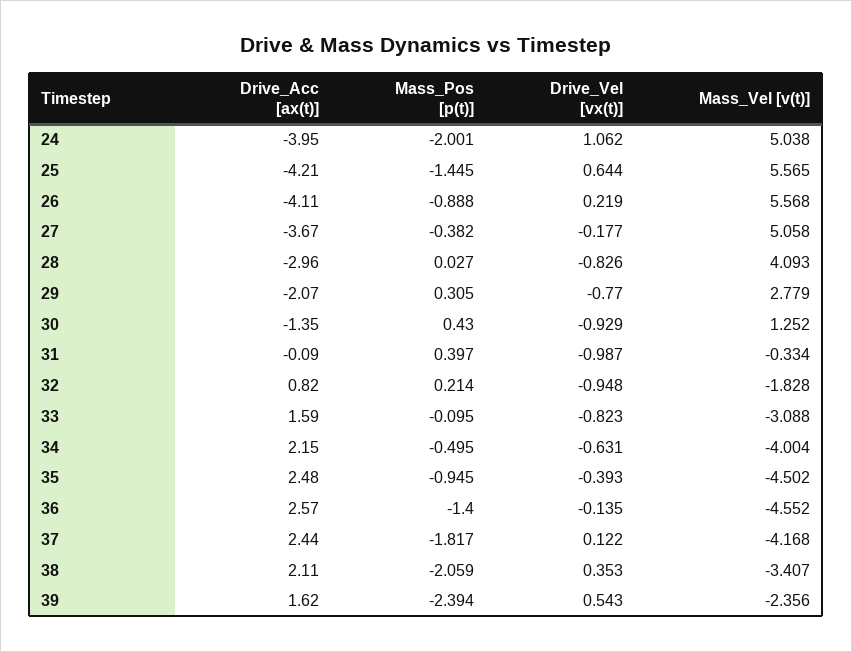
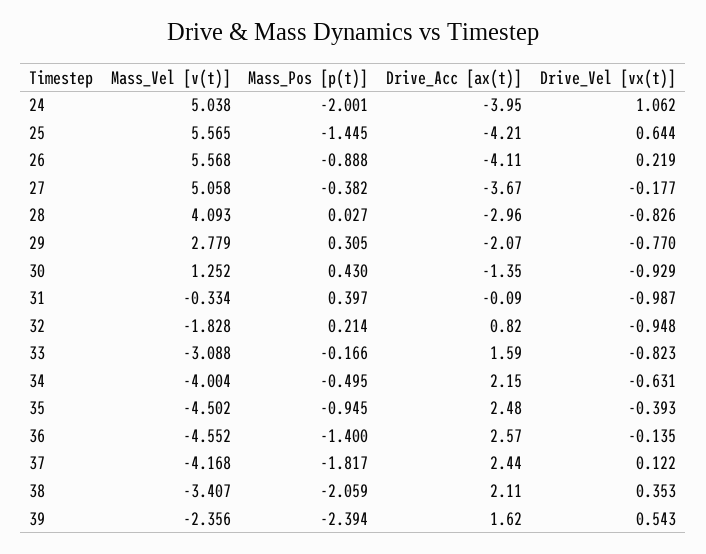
  {
    "Drive_Acc [ax(t)]": {
      "24": -3.95,
      "25": -4.21,
      "26": -4.11,
      "27": -3.67,
      "28": -2.96,
      "29": -2.07,
      "30": -1.35,
      "31": -0.09,
      "32": 0.82,
      "33": 1.59,
      "34": 2.15,
      "35": 2.48,
      "36": 2.57,
      "37": 2.44,
      "38": 2.11,
      "39": 1.62
    },
    "Mass_Pos [p(t)]": {
      "24": -2.001,
      "25": -1.445,
      "26": -0.888,
      "27": -0.382,
      "28": 0.027,
      "29": 0.305,
      "30": 0.43,
      "31": 0.397,
      "32": 0.214,
-     "33": -0.095,
+     "33": -0.166,
      "34": -0.495,
      "35": -0.945,
      "36": -1.4,
      "37": -1.817,
      "38": -2.059,
      "39": -2.394
    },
    "Drive_Vel [vx(t)]": {
      "24": 1.062,
      "25": 0.644,
      "26": 0.219,
      "27": -0.177,
      "28": -0.826,
      "29": -0.77,
      "30": -0.929,
      "31": -0.987,
      "32": -0.948,
      "33": -0.823,
      "34": -0.631,
      "35": -0.393,
      "36": -0.135,
      "37": 0.122,
      "38": 0.353,
      "39": 0.543
    },
    "Mass_Vel [v(t)]": {
      "24": 5.038,
      "25": 5.565,
      "26": 5.568,
      "27": 5.058,
      "28": 4.093,
      "29": 2.779,
      "30": 1.252,
      "31": -0.334,
      "32": -1.828,
      "33": -3.088,
      "34": -4.004,
      "35": -4.502,
      "36": -4.552,
      "37": -4.168,
      "38": -3.407,
      "39": -2.356
    }
  }

